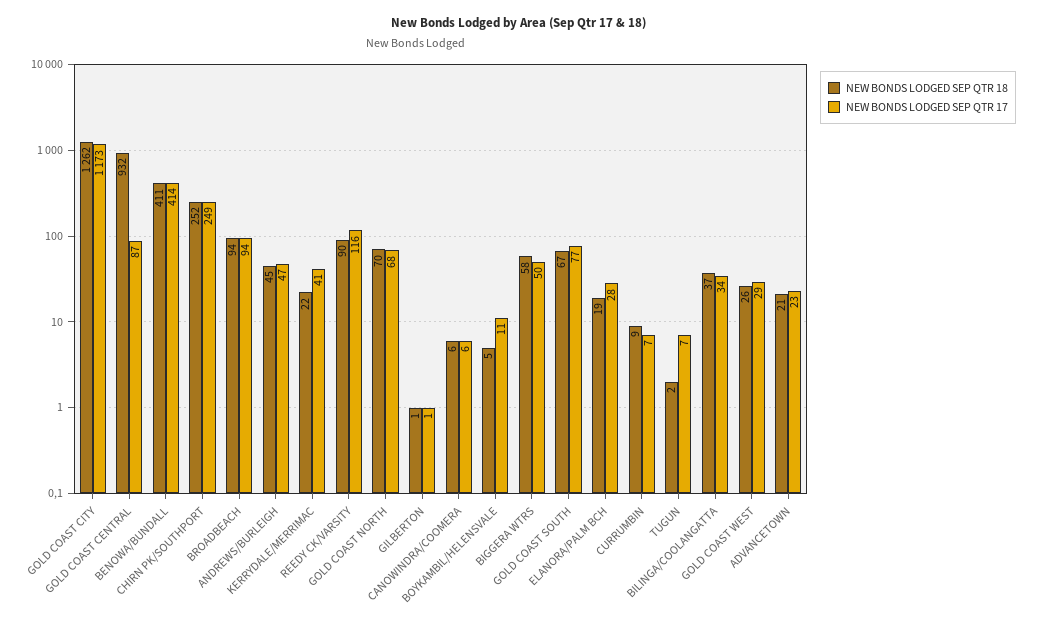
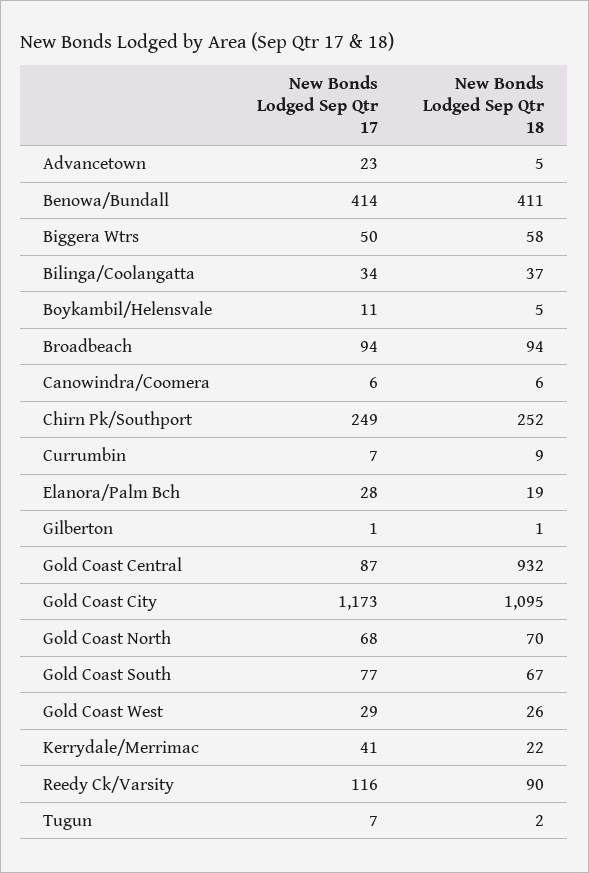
  {
    "NEW BONDS LODGED SEP QTR 18": {
-     "GOLD COAST CITY": 1262,
+     "GOLD COAST CITY": 1095,
      "GOLD COAST CENTRAL": 932,
      "BENOWA/BUNDALL": 411,
      "CHIRN PK/SOUTHPORT": 252,
      "BROADBEACH": 94,
-     "ANDREWS/BURLEIGH": 45,
      "KERRYDALE/MERRIMAC": 22,
      "REEDY CK/VARSITY": 90,
      "GOLD COAST NORTH": 70,
      "GILBERTON": 1,
      "CANOWINDRA/COOMERA": 6,
      "BOYKAMBIL/HELENSVALE": 5,
      "BIGGERA WTRS": 58,
      "GOLD COAST SOUTH": 67,
      "ELANORA/PALM BCH": 19,
      "CURRUMBIN": 9,
      "TUGUN": 2,
      "BILINGA/COOLANGATTA": 37,
      "GOLD COAST WEST": 26,
-     "ADVANCETOWN": 21
+     "ADVANCETOWN": 5
    },
    "NEW BONDS LODGED SEP QTR 17": {
      "GOLD COAST CITY": 1173,
      "GOLD COAST CENTRAL": 87,
      "BENOWA/BUNDALL": 414,
      "CHIRN PK/SOUTHPORT": 249,
      "BROADBEACH": 94,
-     "ANDREWS/BURLEIGH": 47,
      "KERRYDALE/MERRIMAC": 41,
      "REEDY CK/VARSITY": 116,
      "GOLD COAST NORTH": 68,
      "GILBERTON": 1,
      "CANOWINDRA/COOMERA": 6,
      "BOYKAMBIL/HELENSVALE": 11,
      "BIGGERA WTRS": 50,
      "GOLD COAST SOUTH": 77,
      "ELANORA/PALM BCH": 28,
      "CURRUMBIN": 7,
      "TUGUN": 7,
      "BILINGA/COOLANGATTA": 34,
      "GOLD COAST WEST": 29,
      "ADVANCETOWN": 23
    }
  }

